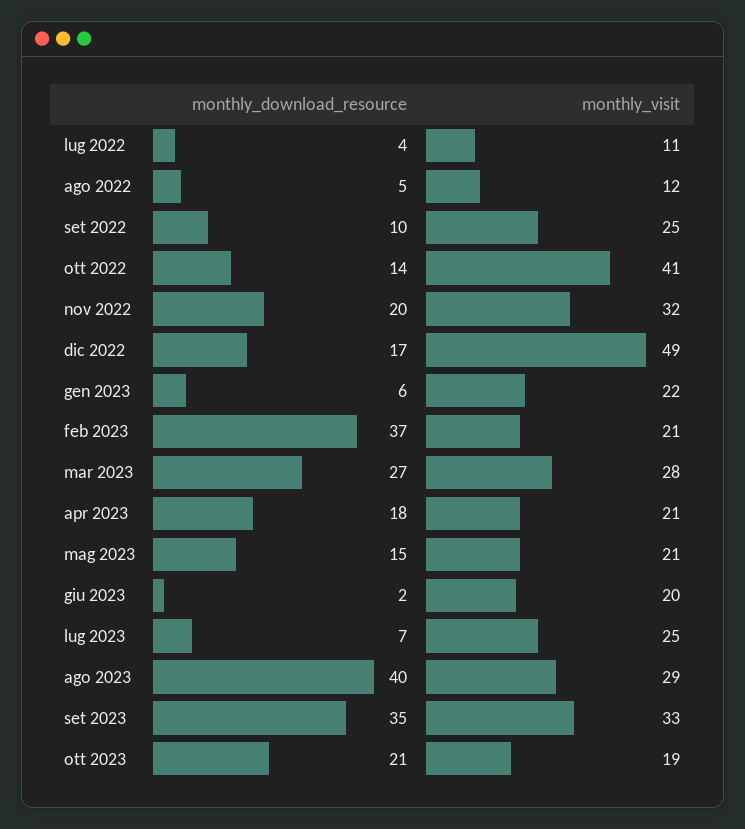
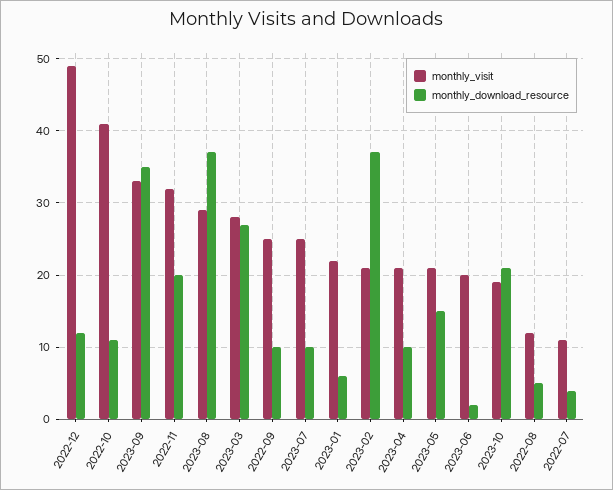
  {
    "monthly_download_resource": {
      "lug 2022": 4,
      "ago 2022": 5,
      "set 2022": 10,
-     "ott 2022": 14,
+     "ott 2022": 11,
      "nov 2022": 20,
-     "dic 2022": 17,
+     "dic 2022": 12,
      "gen 2023": 6,
      "feb 2023": 37,
      "mar 2023": 27,
-     "apr 2023": 18,
+     "apr 2023": 10,
      "mag 2023": 15,
      "giu 2023": 2,
-     "lug 2023": 7,
+     "lug 2023": 10,
-     "ago 2023": 40,
+     "ago 2023": 37,
      "set 2023": 35,
      "ott 2023": 21
    },
    "monthly_visit": {
      "lug 2022": 11,
      "ago 2022": 12,
      "set 2022": 25,
      "ott 2022": 41,
      "nov 2022": 32,
      "dic 2022": 49,
      "gen 2023": 22,
      "feb 2023": 21,
      "mar 2023": 28,
      "apr 2023": 21,
      "mag 2023": 21,
      "giu 2023": 20,
      "lug 2023": 25,
      "ago 2023": 29,
      "set 2023": 33,
      "ott 2023": 19
    }
  }

